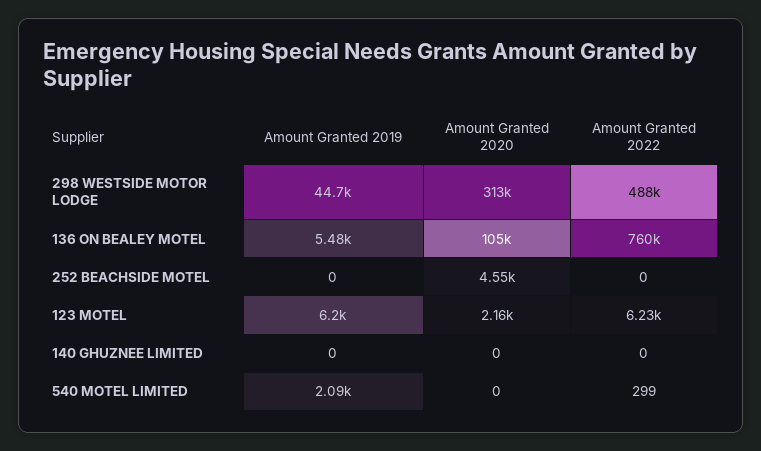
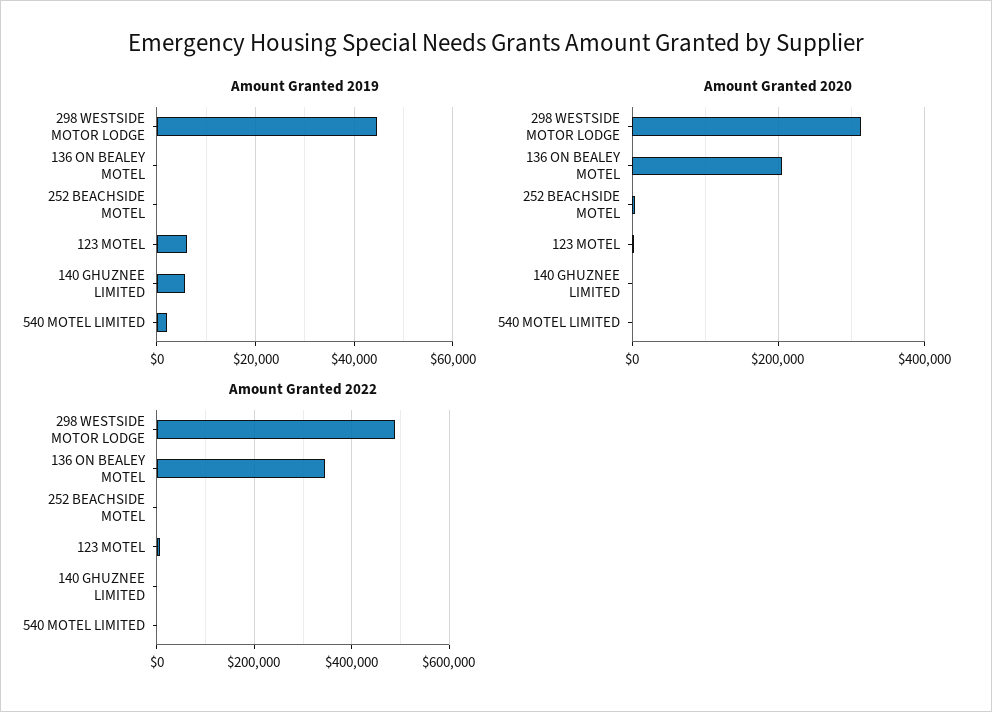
  {
    "Amount Granted 2019": {
      "298 WESTSIDE MOTOR LODGE": 44700,
-     "136 ON BEALEY MOTEL": 5480,
+     "136 ON BEALEY MOTEL": 0,
      "252 BEACHSIDE MOTEL": 0,
      "123 MOTEL": 6200,
-     "140 GHUZNEE LIMITED": 0,
+     "140 GHUZNEE LIMITED": 6000,
      "540 MOTEL LIMITED": 2090
    },
    "Amount Granted 2020": {
      "298 WESTSIDE MOTOR LODGE": 313000,
-     "136 ON BEALEY MOTEL": 105000,
+     "136 ON BEALEY MOTEL": 200000,
      "252 BEACHSIDE MOTEL": 4550,
      "123 MOTEL": 2160,
      "140 GHUZNEE LIMITED": 0,
      "540 MOTEL LIMITED": 0
    },
    "Amount Granted 2022": {
      "298 WESTSIDE MOTOR LODGE": 488000,
-     "136 ON BEALEY MOTEL": 760000,
+     "136 ON BEALEY MOTEL": 340000,
      "252 BEACHSIDE MOTEL": 0,
      "123 MOTEL": 6230,
      "140 GHUZNEE LIMITED": 0,
      "540 MOTEL LIMITED": 299
    }
  }

